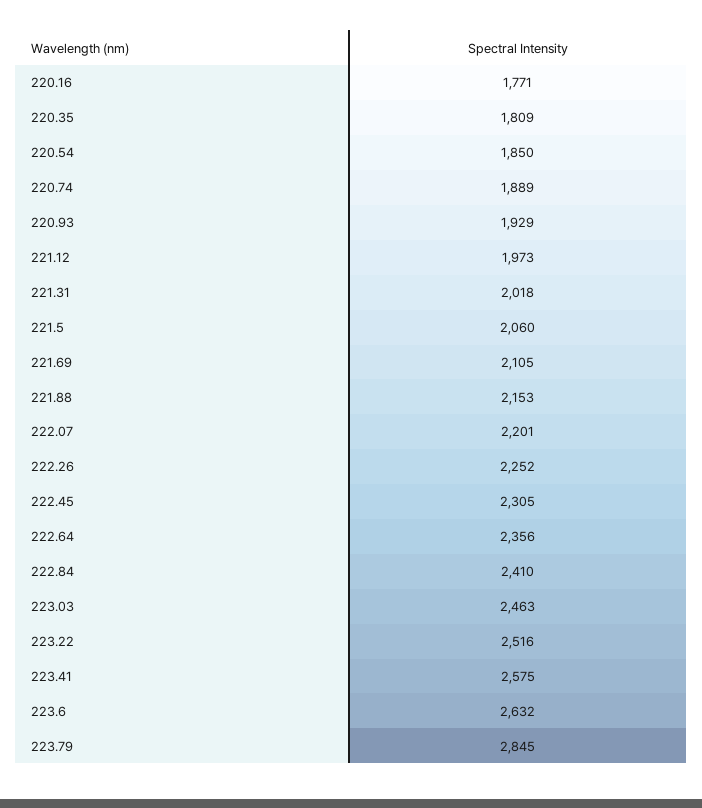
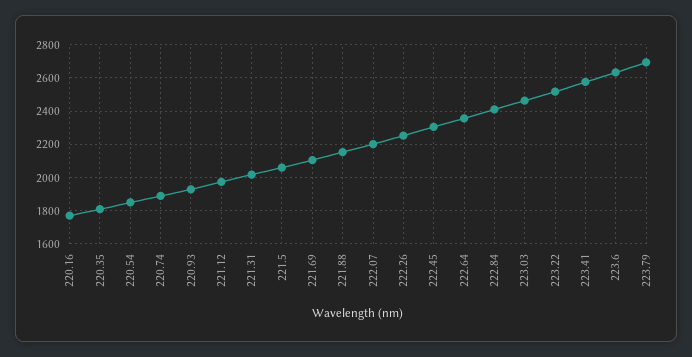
  {
    "220.16": 1771,
    "220.35": 1809,
    "220.54": 1850,
    "220.74": 1889,
    "220.93": 1929,
    "221.12": 1973,
    "221.31": 2018,
    "221.5": 2060,
    "221.69": 2105,
    "221.88": 2153,
    "222.07": 2201,
    "222.26": 2252,
    "222.45": 2305,
    "222.64": 2356,
    "222.84": 2410,
    "223.03": 2463,
    "223.22": 2516,
    "223.41": 2575,
    "223.6": 2632,
-   "223.79": 2845
+   "223.79": 2700
  }

